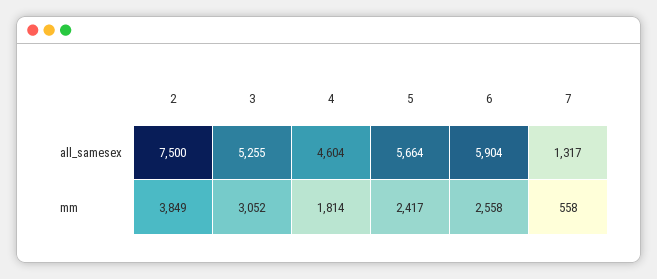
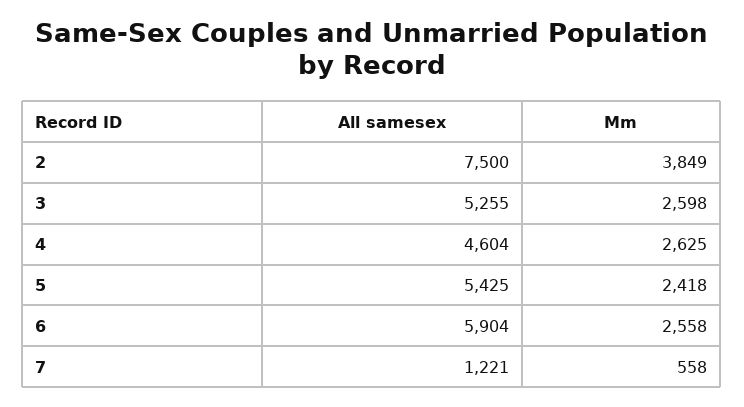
  {
    "2": {
      "all_samesex": 7500,
      "mm": 3849
    },
    "3": {
      "all_samesex": 5255,
-     "mm": 3052
+     "mm": 2598
    },
    "4": {
      "all_samesex": 4604,
-     "mm": 1814
+     "mm": 2625
    },
    "5": {
-     "all_samesex": 5664,
+     "all_samesex": 5425,
-     "mm": 2417
+     "mm": 2418
    },
    "6": {
      "all_samesex": 5904,
      "mm": 2558
    },
    "7": {
-     "all_samesex": 1317,
+     "all_samesex": 1221,
      "mm": 558
    }
  }

